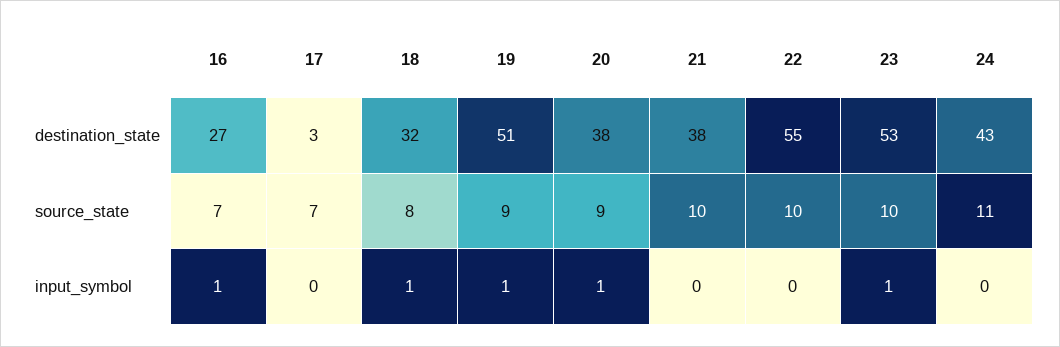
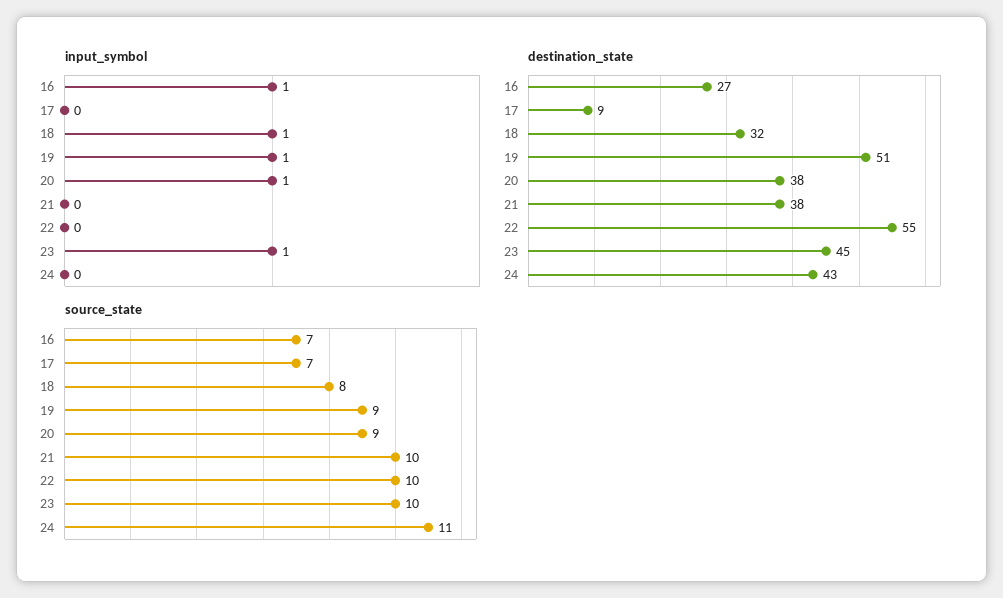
  {
    "destination_state": {
      "16": 27,
-     "17": 3,
+     "17": 9,
      "18": 32,
      "19": 51,
      "20": 38,
      "21": 38,
      "22": 55,
-     "23": 53,
+     "23": 45,
      "24": 43
    },
    "source_state": {
      "16": 7,
      "17": 7,
      "18": 8,
      "19": 9,
      "20": 9,
      "21": 10,
      "22": 10,
      "23": 10,
      "24": 11
    },
    "input_symbol": {
      "16": 1,
      "17": 0,
      "18": 1,
      "19": 1,
      "20": 1,
      "21": 0,
      "22": 0,
      "23": 1,
      "24": 0
    }
  }

